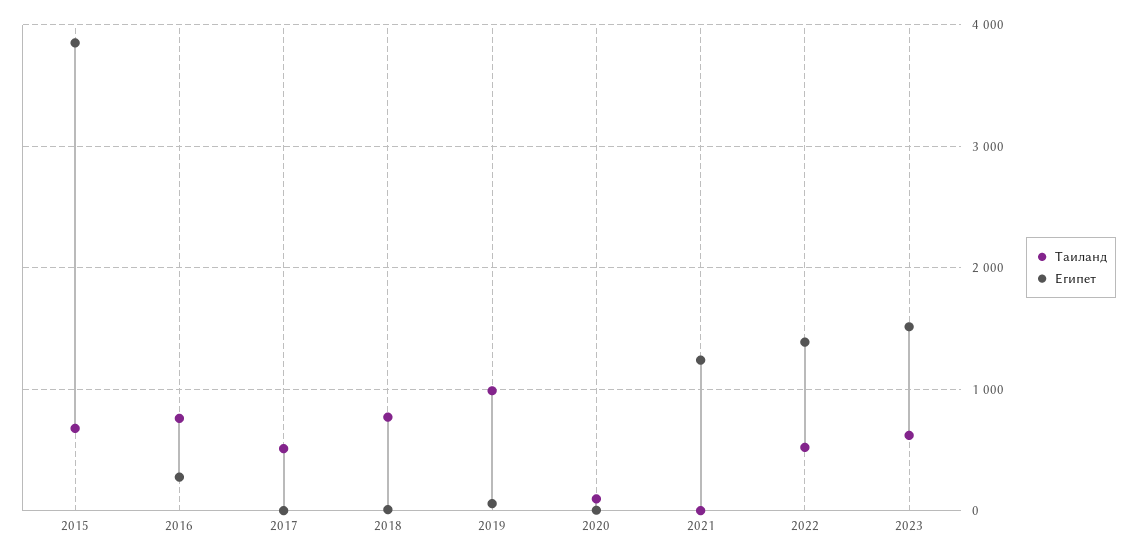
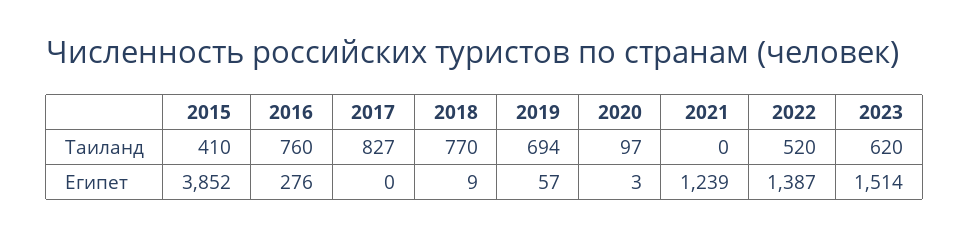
  {
    "Таиланд": {
-     "2015": 700,
+     "2015": 410,
      "2016": 760,
-     "2017": 500,
+     "2017": 827,
      "2018": 770,
-     "2019": 1000,
+     "2019": 694,
      "2020": 97,
      "2021": 0,
      "2022": 520,
      "2023": 620
    },
    "Египет": {
      "2015": 3852,
      "2016": 276,
      "2017": 0,
      "2018": 9,
      "2019": 57,
      "2020": 3,
      "2021": 1239,
      "2022": 1387,
      "2023": 1514
    }
  }

